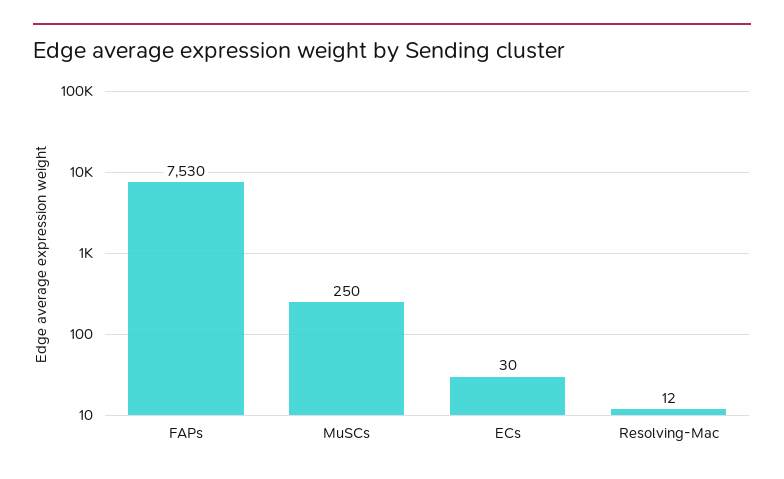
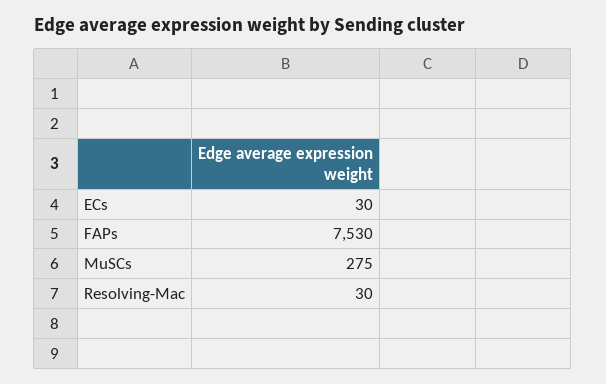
  {
    "FAPs": 7530,
-   "MuSCs": 250,
+   "MuSCs": 275,
    "ECs": 30,
-   "Resolving-Mac": 12
+   "Resolving-Mac": 30
  }

